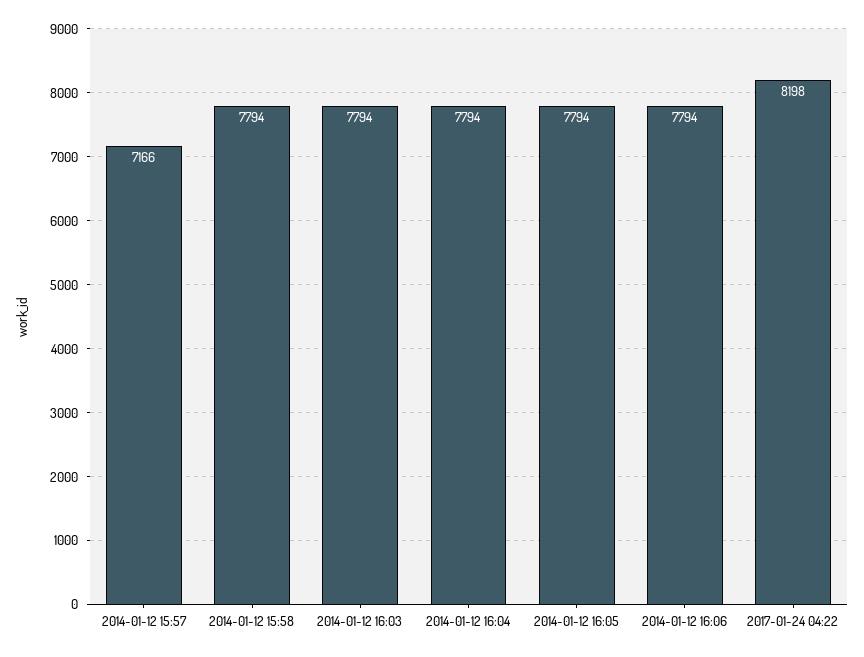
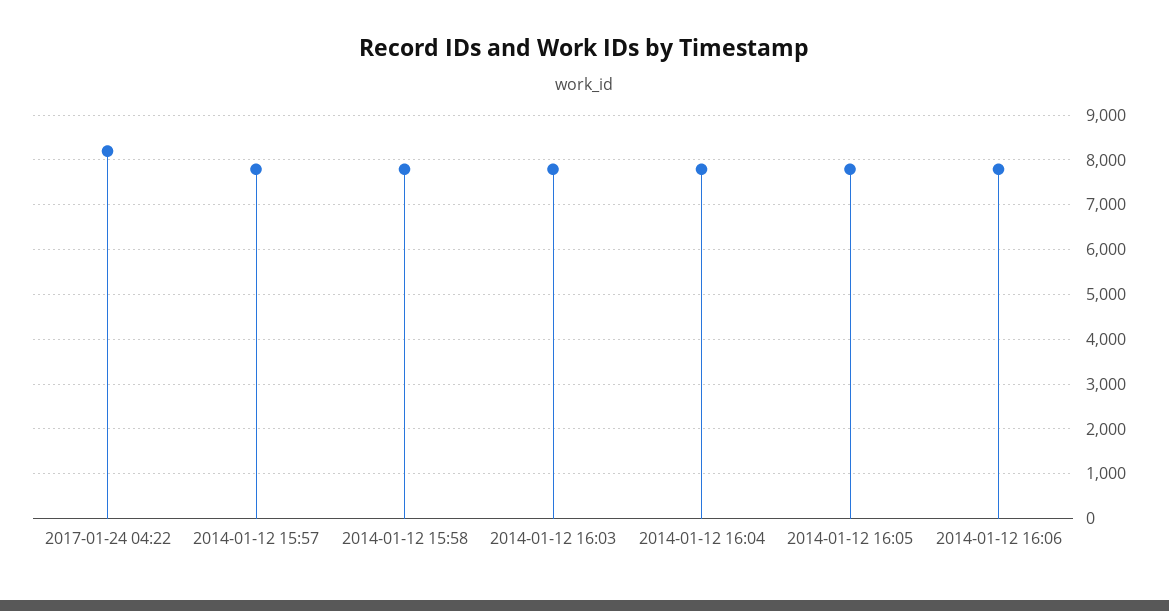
  {
-   "2014-01-12 15:57": 7166,
+   "2014-01-12 15:57": 7800,
    "2014-01-12 15:58": 7794,
    "2014-01-12 16:03": 7794,
    "2014-01-12 16:04": 7794,
    "2014-01-12 16:05": 7794,
    "2014-01-12 16:06": 7794,
    "2017-01-24 04:22": 8198
  }

